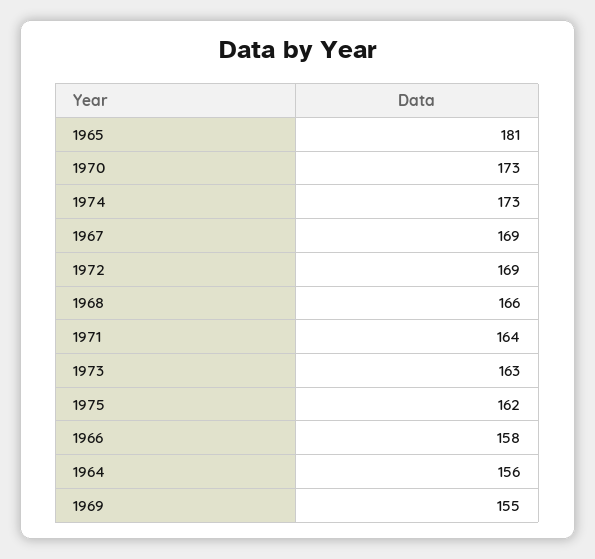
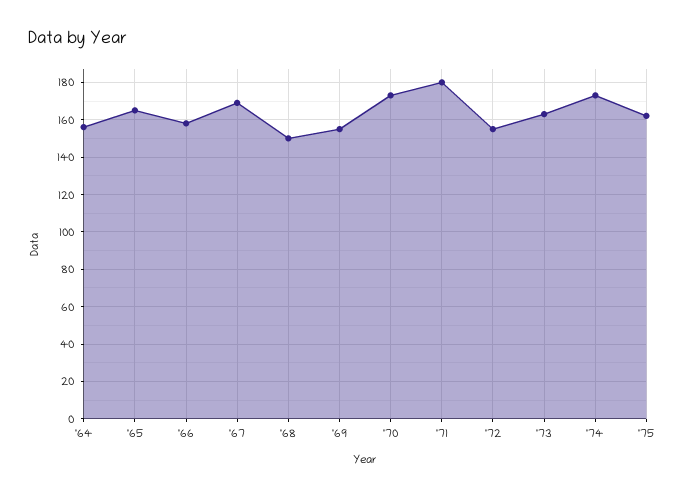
  {
-   "1965": 181,
+   "1965": 165,
    "1970": 173,
    "1974": 173,
    "1967": 169,
-   "1972": 169,
+   "1972": 155,
-   "1968": 166,
+   "1968": 150,
-   "1971": 164,
+   "1971": 180,
    "1973": 163,
    "1975": 162,
    "1966": 158,
    "1964": 156,
    "1969": 155
  }

